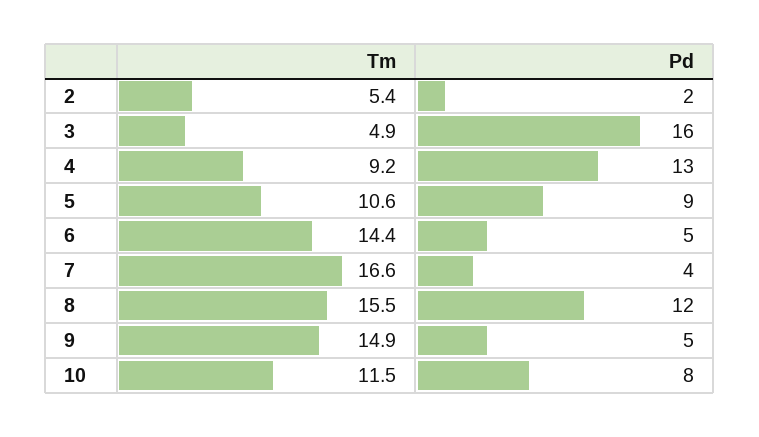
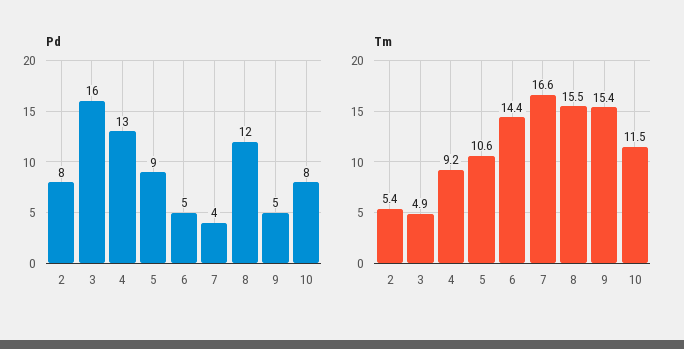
  {
    "Tm": {
      "2": 5.4,
      "3": 4.9,
      "4": 9.2,
      "5": 10.6,
      "6": 14.4,
      "7": 16.6,
      "8": 15.5,
-     "9": 14.9,
+     "9": 15.4,
      "10": 11.5
    },
    "Pd": {
-     "2": 2,
+     "2": 8,
      "3": 16,
      "4": 13,
      "5": 9,
      "6": 5,
      "7": 4,
      "8": 12,
      "9": 5,
      "10": 8
    }
  }

